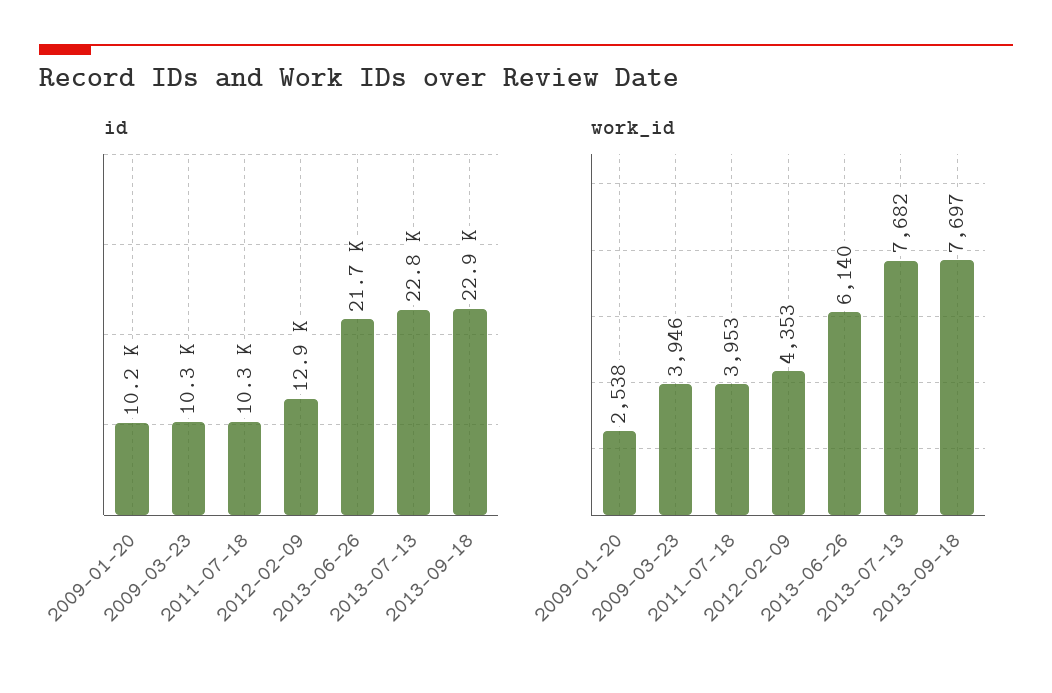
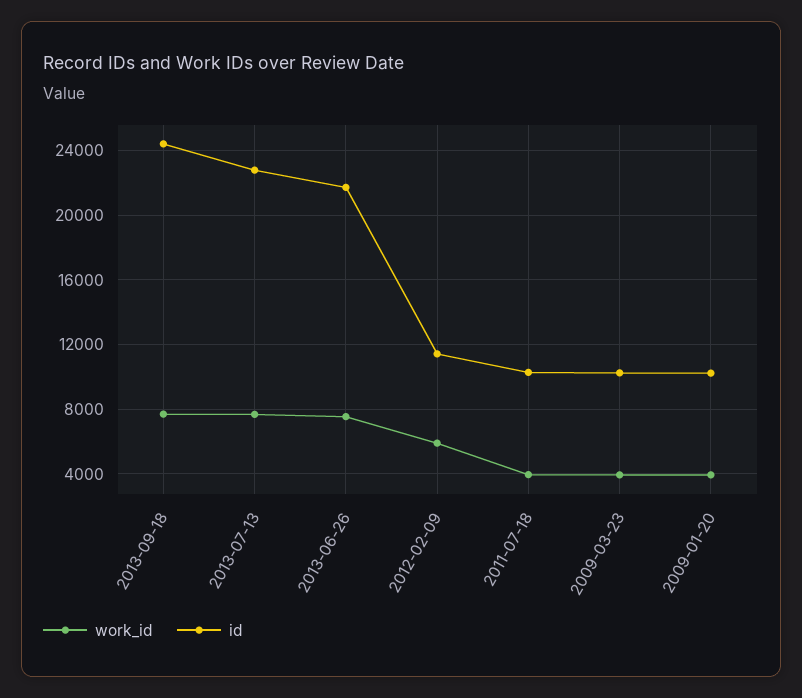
  {
    "id": {
      "2009-01-20": 10200,
      "2009-03-23": 10300,
      "2011-07-18": 10300,
-     "2012-02-09": 12900,
+     "2012-02-09": 11500,
      "2013-06-26": 21700,
      "2013-07-13": 22800,
-     "2013-09-18": 22900
+     "2013-09-18": 24500
    },
    "work_id": {
-     "2009-01-20": 2538,
+     "2009-01-20": 4000,
      "2009-03-23": 3946,
      "2011-07-18": 3953,
-     "2012-02-09": 4353,
+     "2012-02-09": 6000,
-     "2013-06-26": 6140,
+     "2013-06-26": 7500,
      "2013-07-13": 7682,
      "2013-09-18": 7697
    }
  }

